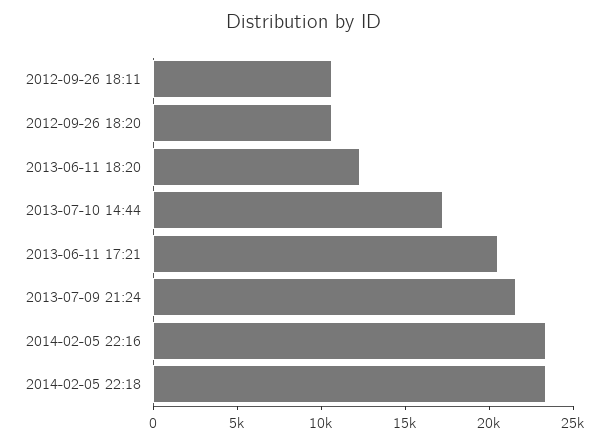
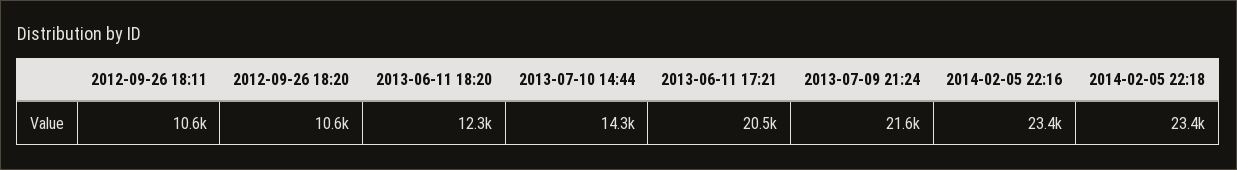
  {
    "2012-09-26 18:11": 10600,
    "2012-09-26 18:20": 10600,
    "2013-06-11 18:20": 12300,
-   "2013-07-10 14:44": 17000,
+   "2013-07-10 14:44": 14300,
    "2013-06-11 17:21": 20500,
    "2013-07-09 21:24": 21600,
    "2014-02-05 22:16": 23400,
    "2014-02-05 22:18": 23400
  }

